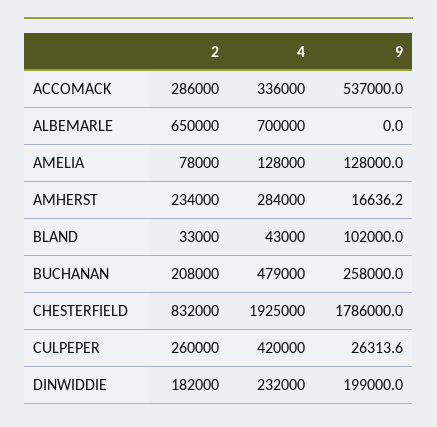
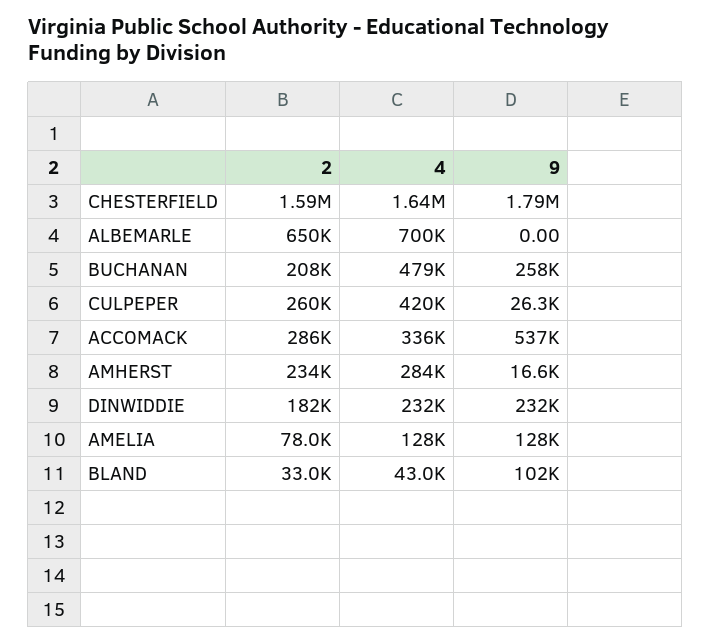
  {
    "2": {
      "ACCOMACK": 286000,
      "ALBEMARLE": 650000,
      "AMELIA": 78000,
      "AMHERST": 234000,
      "BLAND": 33000,
      "BUCHANAN": 208000,
-     "CHESTERFIELD": 832000,
+     "CHESTERFIELD": 1590000,
      "CULPEPER": 260000,
      "DINWIDDIE": 182000
    },
    "4": {
      "ACCOMACK": 336000,
      "ALBEMARLE": 700000,
      "AMELIA": 128000,
      "AMHERST": 284000,
      "BLAND": 43000,
      "BUCHANAN": 479000,
-     "CHESTERFIELD": 1925000,
+     "CHESTERFIELD": 1640000,
      "CULPEPER": 420000,
      "DINWIDDIE": 232000
    },
    "9": {
      "ACCOMACK": 537000,
      "ALBEMARLE": 0,
      "AMELIA": 128000,
      "AMHERST": 16636.2,
      "BLAND": 102000,
      "BUCHANAN": 258000,
      "CHESTERFIELD": 1786000,
      "CULPEPER": 26313.6,
-     "DINWIDDIE": 199000
+     "DINWIDDIE": 232000
    }
  }

